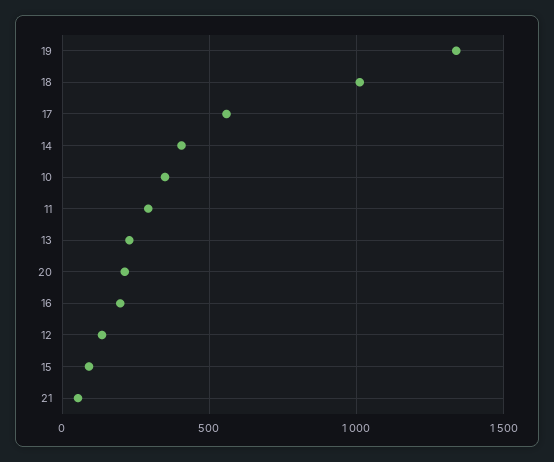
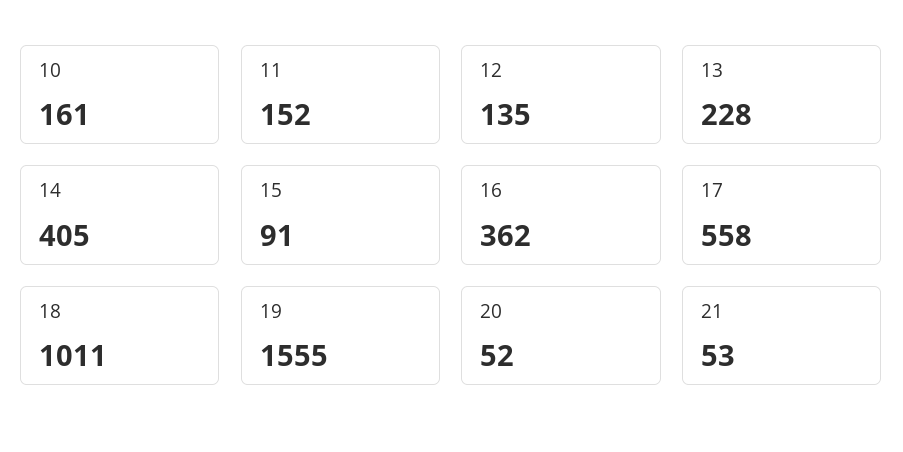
  {
-   "19": 1350,
+   "19": 1555,
    "18": 1011,
    "17": 558,
    "14": 405,
-   "10": 350,
+   "10": 161,
-   "11": 300,
+   "11": 152,
    "13": 228,
-   "20": 200,
+   "20": 52,
-   "16": 200,
+   "16": 362,
    "12": 135,
    "15": 91,
    "21": 53
  }

